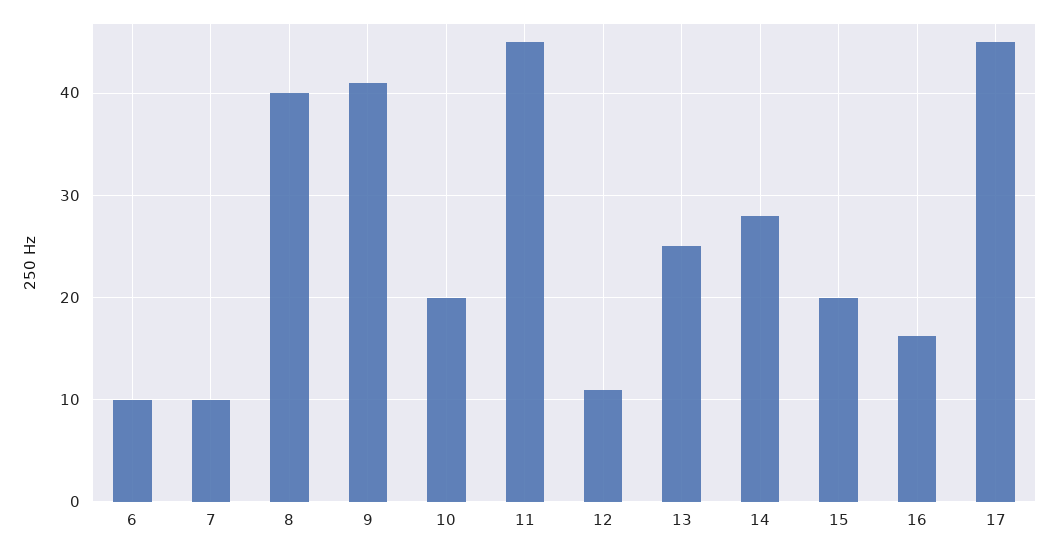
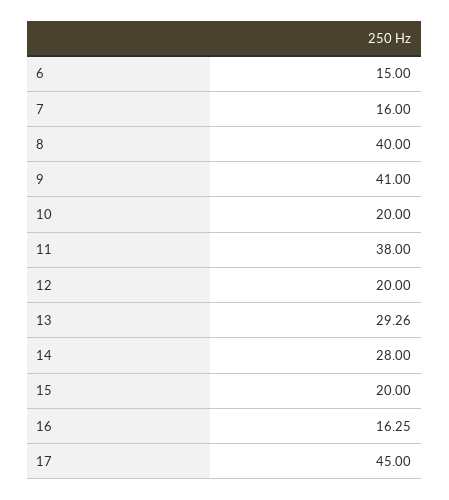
  {
-   "6": 10,
+   "6": 15,
-   "7": 10,
+   "7": 16,
    "8": 40,
    "9": 41,
    "10": 20,
-   "11": 45,
+   "11": 38,
-   "12": 11,
+   "12": 20,
-   "13": 25,
+   "13": 29.26,
    "14": 28,
    "15": 20,
    "16": 16.25,
    "17": 45
  }

